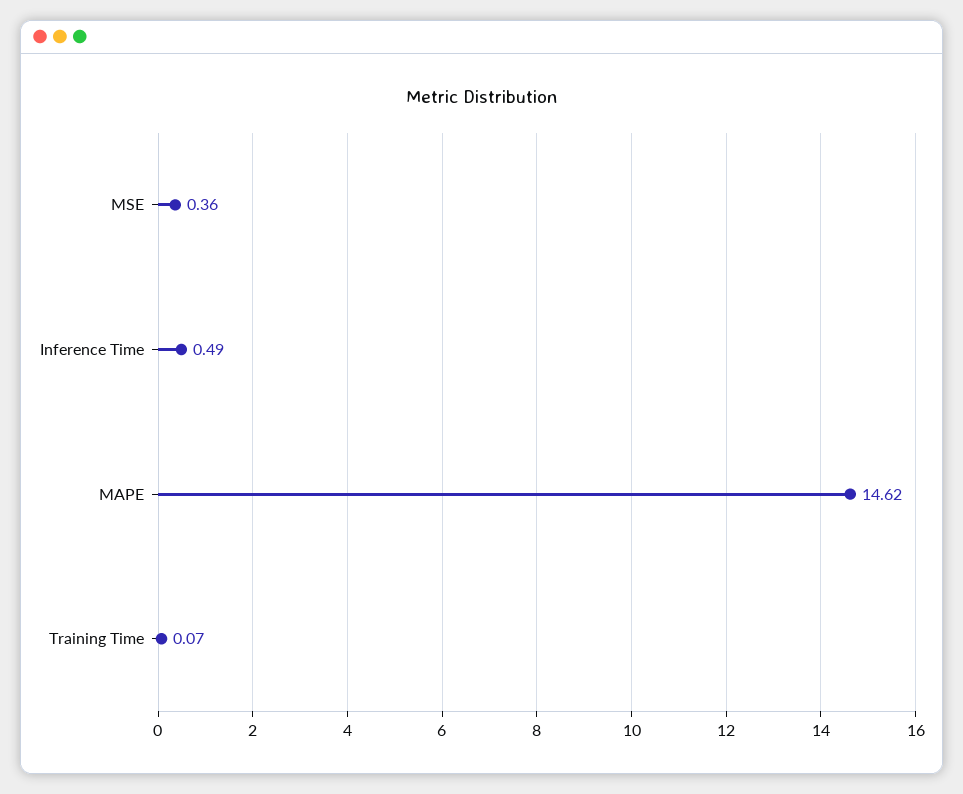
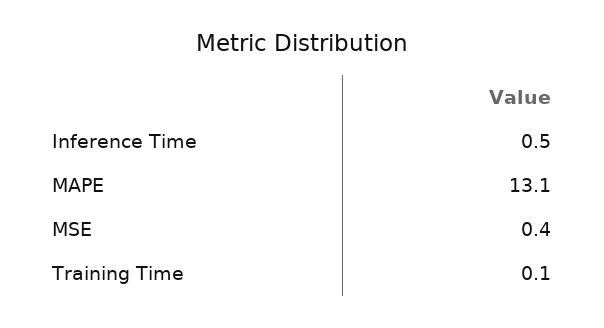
  {
    "MSE": 0.36,
    "Inference Time": 0.49,
-   "MAPE": 14.62,
+   "MAPE": 13.1,
    "Training Time": 0.07
  }

